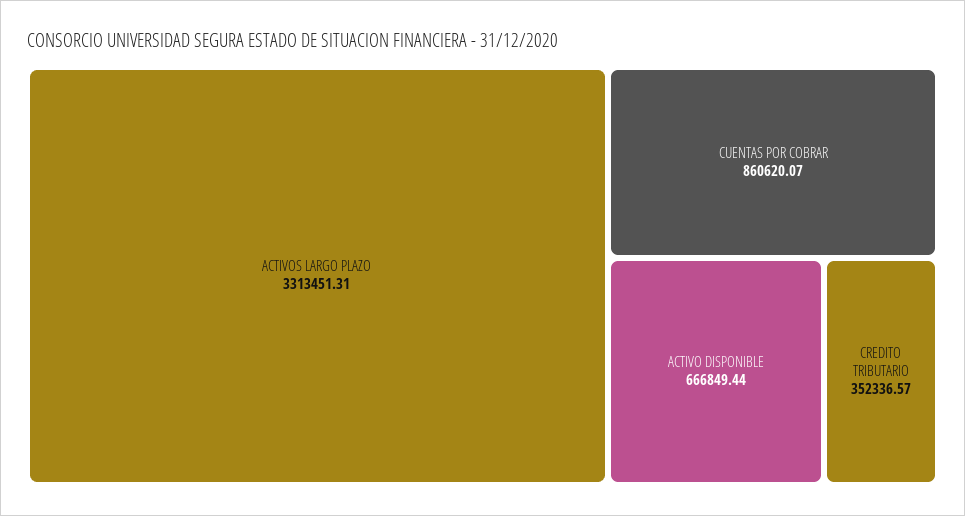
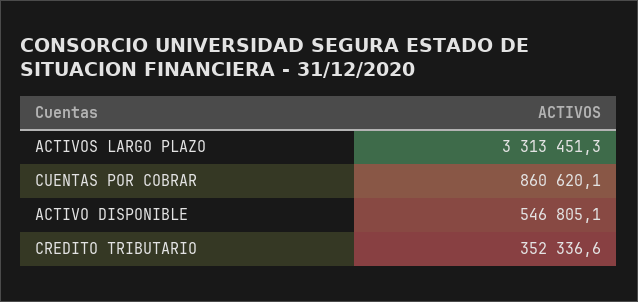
  {
    "ACTIVOS LARGO PLAZO": 3313451.31,
    "CUENTAS POR COBRAR": 860620.07,
-   "ACTIVO DISPONIBLE": 666849.44,
+   "ACTIVO DISPONIBLE": 546805.1,
    "CREDITO TRIBUTARIO": 352336.57
  }

